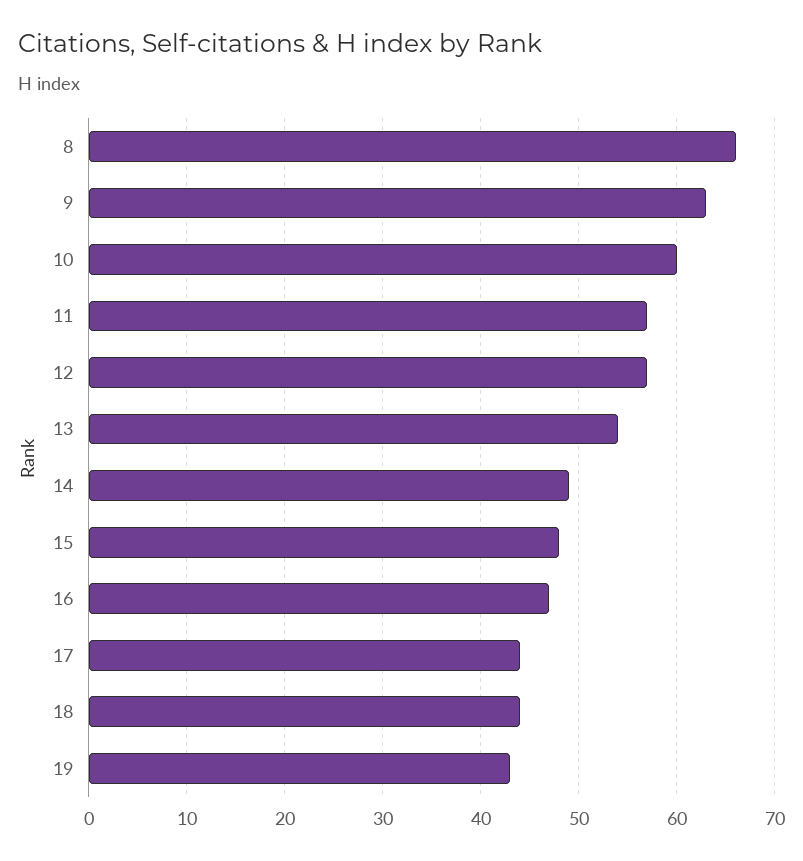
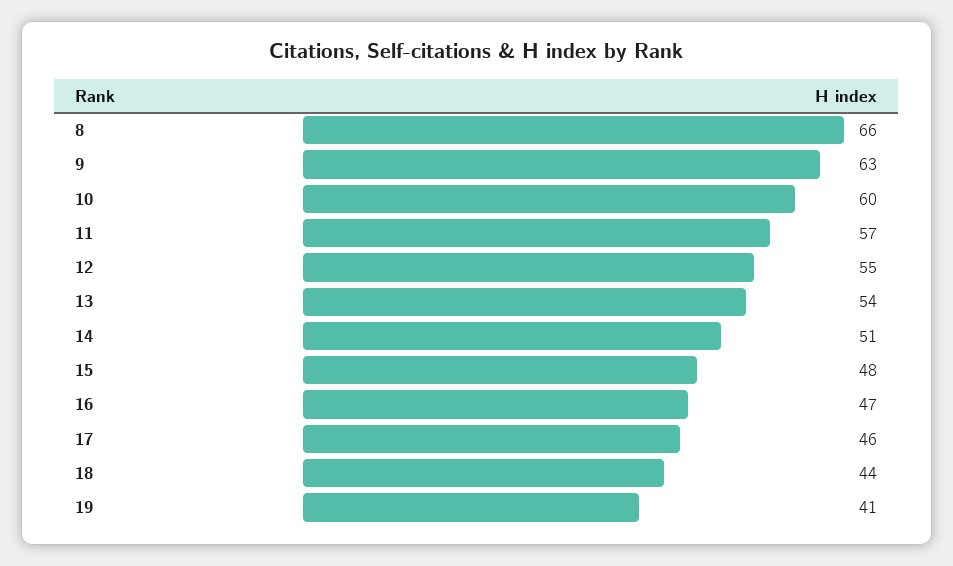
  {
    "8": 66,
    "9": 63,
    "10": 60,
    "11": 57,
-   "12": 57,
+   "12": 55,
    "13": 54,
-   "14": 49,
+   "14": 51,
    "15": 48,
    "16": 47,
-   "17": 44,
+   "17": 46,
    "18": 44,
-   "19": 43
+   "19": 41
  }

